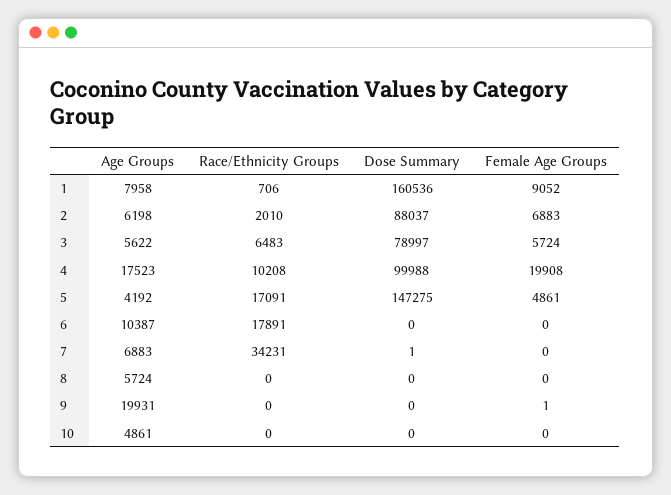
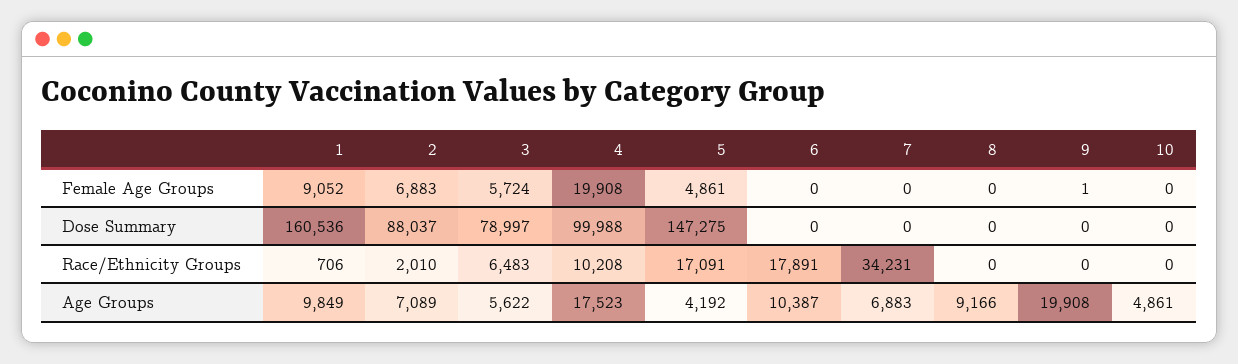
  {
    "Age Groups": {
-     "1": 7958,
+     "1": 9849,
-     "2": 6198,
+     "2": 7089,
      "3": 5622,
      "4": 17523,
      "5": 4192,
      "6": 10387,
      "7": 6883,
-     "8": 5724,
+     "8": 9166,
-     "9": 19931,
+     "9": 19908,
      "10": 4861
    },
    "Race/Ethnicity Groups": {
      "1": 706,
      "2": 2010,
      "3": 6483,
      "4": 10208,
      "5": 17091,
      "6": 17891,
      "7": 34231,
      "8": 0,
      "9": 0,
      "10": 0
    },
    "Dose Summary": {
      "1": 160536,
      "2": 88037,
      "3": 78997,
      "4": 99988,
      "5": 147275,
      "6": 0,
-     "7": 1,
+     "7": 0,
      "8": 0,
      "9": 0,
      "10": 0
    },
    "Female Age Groups": {
      "1": 9052,
      "2": 6883,
      "3": 5724,
      "4": 19908,
      "5": 4861,
      "6": 0,
      "7": 0,
      "8": 0,
      "9": 1,
      "10": 0
    }
  }

